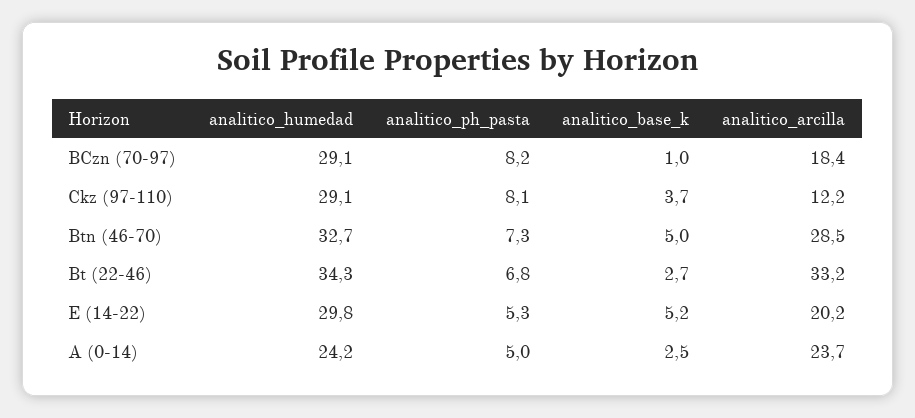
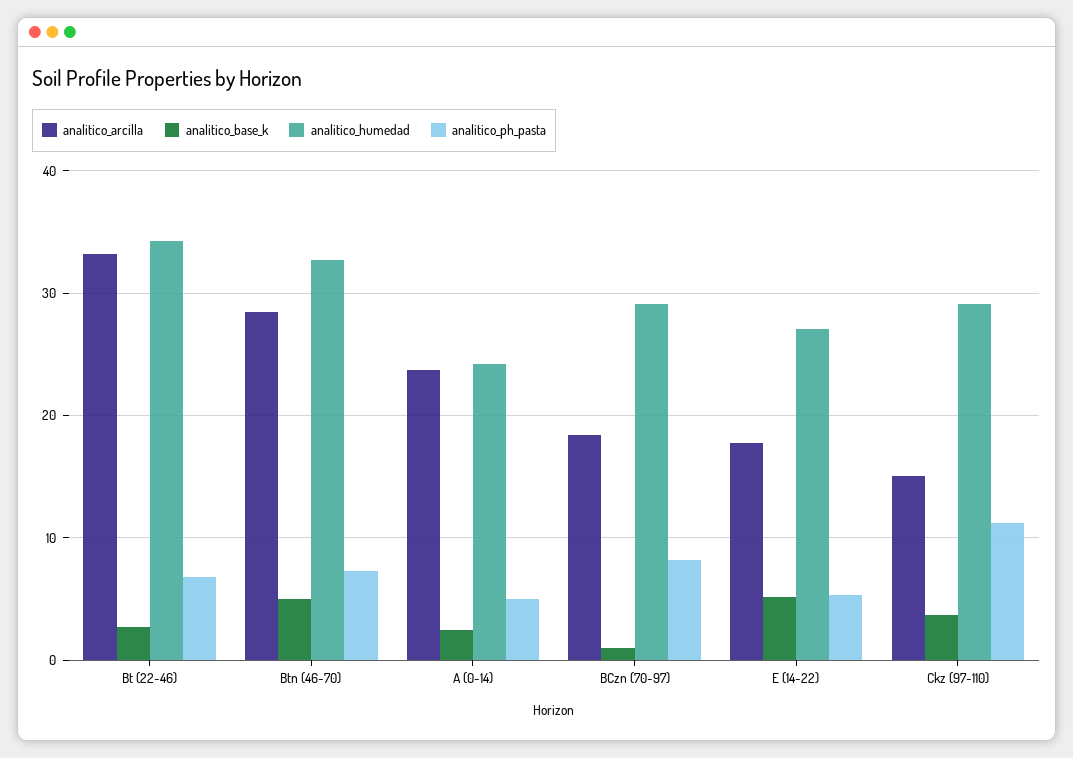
  {
    "analitico_humedad": {
      "BCzn (70-97)": 29.1,
      "Ckz (97-110)": 29.1,
      "Btn (46-70)": 32.7,
      "Bt (22-46)": 34.3,
-     "E (14-22)": 29.8,
+     "E (14-22)": 27,
      "A (0-14)": 24.2
    },
    "analitico_ph_pasta": {
      "BCzn (70-97)": 8.2,
-     "Ckz (97-110)": 8.1,
+     "Ckz (97-110)": 11,
      "Btn (46-70)": 7.3,
      "Bt (22-46)": 6.8,
      "E (14-22)": 5.3,
      "A (0-14)": 5
    },
    "analitico_base_k": {
      "BCzn (70-97)": 1,
      "Ckz (97-110)": 3.7,
      "Btn (46-70)": 5,
      "Bt (22-46)": 2.7,
      "E (14-22)": 5.2,
      "A (0-14)": 2.5
    },
    "analitico_arcilla": {
      "BCzn (70-97)": 18.4,
-     "Ckz (97-110)": 12.2,
+     "Ckz (97-110)": 15,
      "Btn (46-70)": 28.5,
      "Bt (22-46)": 33.2,
-     "E (14-22)": 20.2,
+     "E (14-22)": 18,
      "A (0-14)": 23.7
    }
  }

